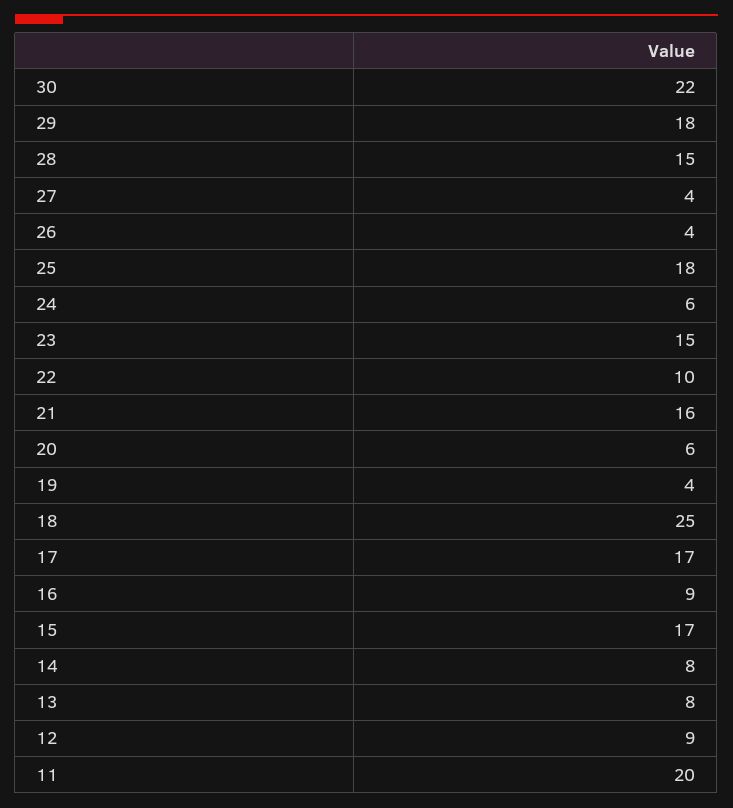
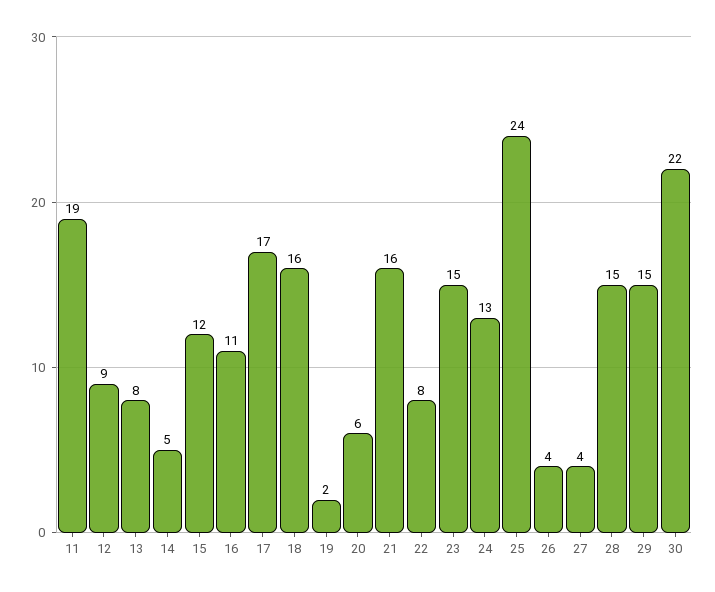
  {
    "30": 22,
-   "29": 18,
+   "29": 15,
    "28": 15,
    "27": 4,
    "26": 4,
-   "25": 18,
+   "25": 24,
-   "24": 6,
+   "24": 13,
    "23": 15,
-   "22": 10,
+   "22": 8,
    "21": 16,
    "20": 6,
-   "19": 4,
+   "19": 2,
-   "18": 25,
+   "18": 16,
    "17": 17,
-   "16": 9,
+   "16": 11,
-   "15": 17,
+   "15": 12,
-   "14": 8,
+   "14": 5,
    "13": 8,
    "12": 9,
-   "11": 20
+   "11": 19
  }

